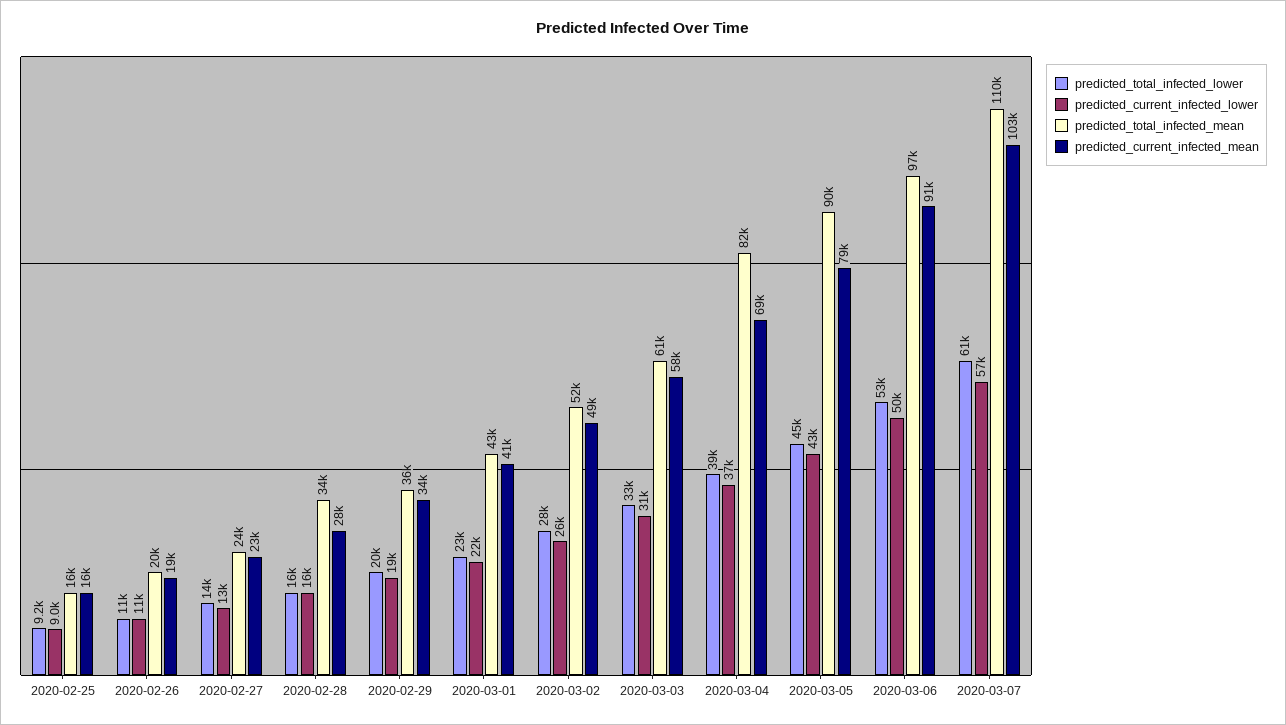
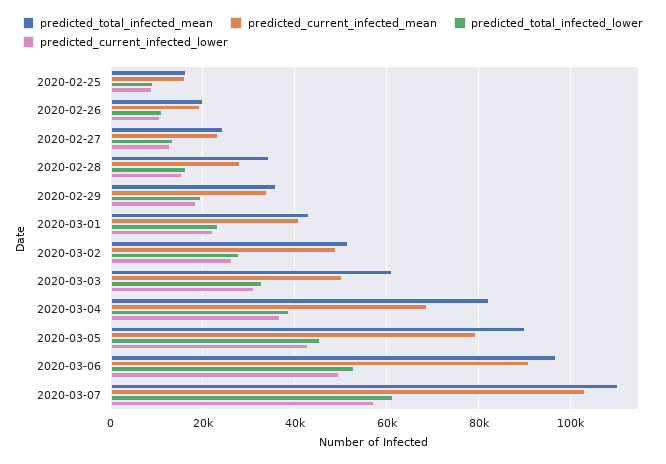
  {
    "predicted_total_infected_lower": {
      "2020-02-25": 9200,
      "2020-02-26": 11000,
      "2020-02-27": 14000,
      "2020-02-28": 16000,
      "2020-02-29": 20000,
      "2020-03-01": 23000,
      "2020-03-02": 28000,
      "2020-03-03": 33000,
      "2020-03-04": 39000,
      "2020-03-05": 45000,
      "2020-03-06": 53000,
      "2020-03-07": 61000
    },
    "predicted_current_infected_lower": {
      "2020-02-25": 9000,
      "2020-02-26": 11000,
      "2020-02-27": 13000,
      "2020-02-28": 16000,
      "2020-02-29": 19000,
      "2020-03-01": 22000,
      "2020-03-02": 26000,
      "2020-03-03": 31000,
      "2020-03-04": 37000,
      "2020-03-05": 43000,
      "2020-03-06": 50000,
      "2020-03-07": 57000
    },
    "predicted_total_infected_mean": {
      "2020-02-25": 16000,
      "2020-02-26": 20000,
      "2020-02-27": 24000,
      "2020-02-28": 34000,
      "2020-02-29": 36000,
      "2020-03-01": 43000,
      "2020-03-02": 52000,
      "2020-03-03": 61000,
      "2020-03-04": 82000,
      "2020-03-05": 90000,
      "2020-03-06": 97000,
      "2020-03-07": 110000
    },
    "predicted_current_infected_mean": {
      "2020-02-25": 16000,
      "2020-02-26": 19000,
      "2020-02-27": 23000,
      "2020-02-28": 28000,
      "2020-02-29": 34000,
      "2020-03-01": 41000,
      "2020-03-02": 49000,
-     "2020-03-03": 58000,
+     "2020-03-03": 50000,
      "2020-03-04": 69000,
      "2020-03-05": 79000,
      "2020-03-06": 91000,
      "2020-03-07": 103000
    }
  }

